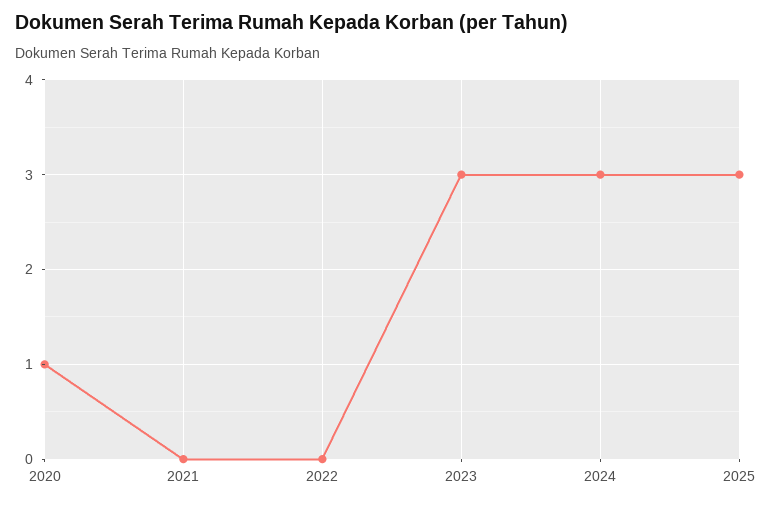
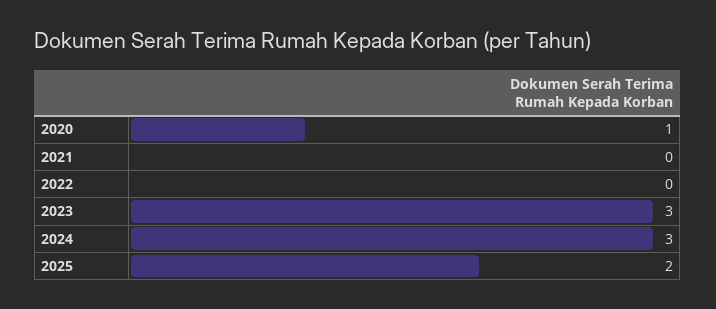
  {
    "2020": 1,
    "2021": 0,
    "2022": 0,
    "2023": 3,
    "2024": 3,
-   "2025": 3
+   "2025": 2
  }

